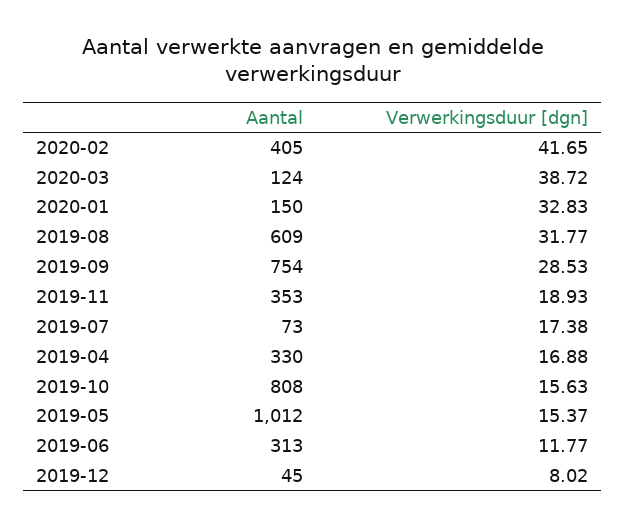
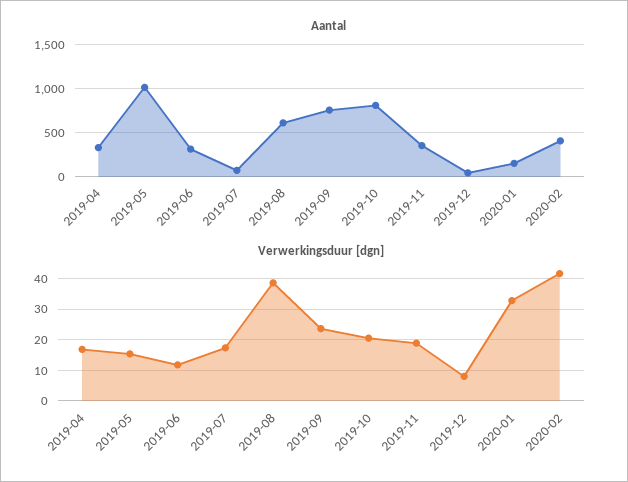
  {
    "Aantal": {
      "2020-02": 405,
-     "2020-03": 124,
      "2020-01": 150,
      "2019-08": 609,
      "2019-09": 754,
      "2019-11": 353,
      "2019-07": 73,
      "2019-04": 330,
      "2019-10": 808,
      "2019-05": 1012,
      "2019-06": 313,
      "2019-12": 45
    },
    "Verwerkingsduur [dgn]": {
      "2020-02": 41.65,
-     "2020-03": 38.72,
      "2020-01": 32.83,
-     "2019-08": 31.77,
+     "2019-08": 38,
-     "2019-09": 28.53,
+     "2019-09": 24,
      "2019-11": 18.93,
      "2019-07": 17.38,
      "2019-04": 16.88,
-     "2019-10": 15.63,
+     "2019-10": 20,
      "2019-05": 15.37,
      "2019-06": 11.77,
      "2019-12": 8.02
    }
  }

